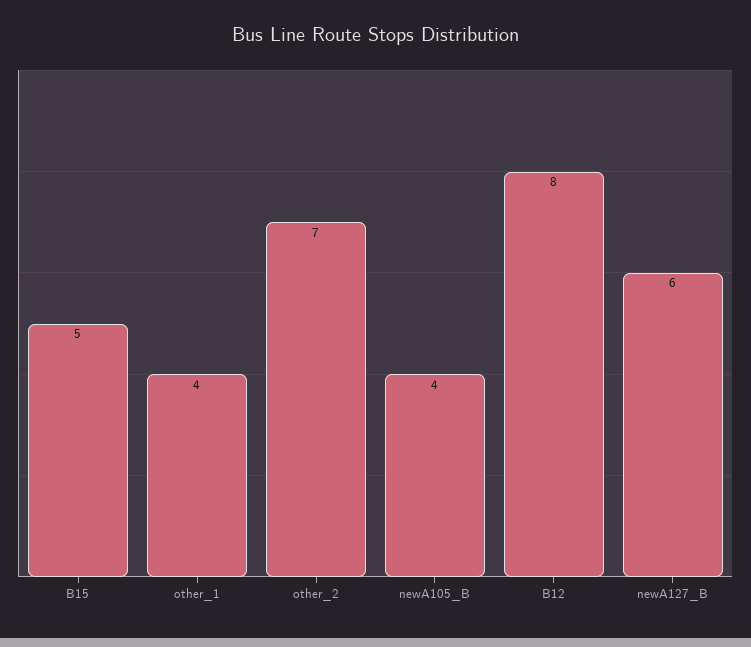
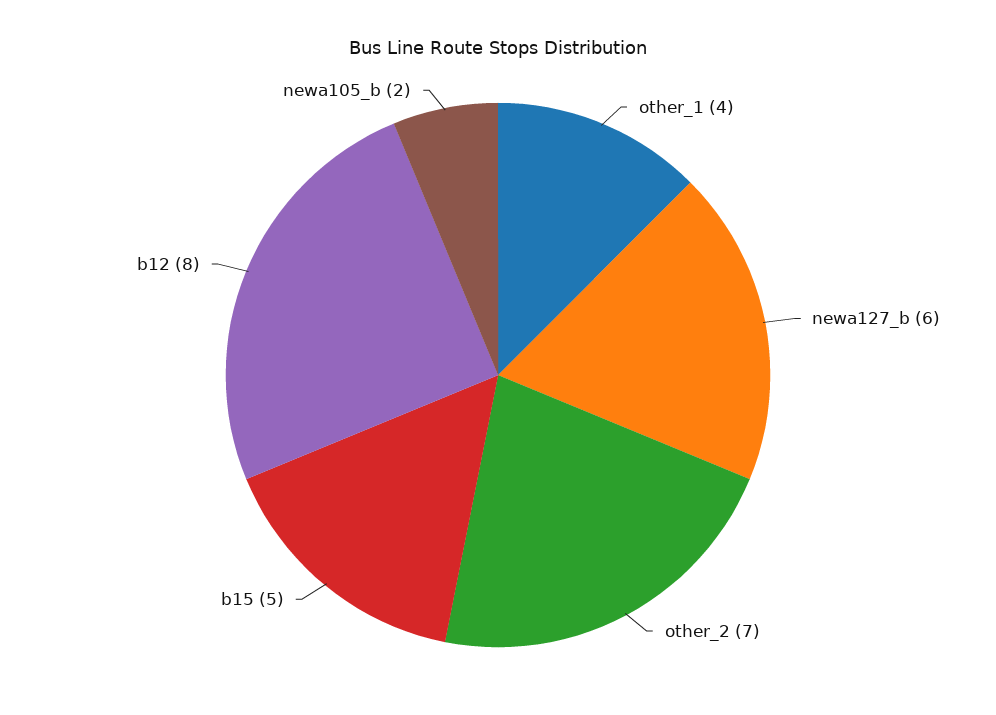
  {
    "B15": 5,
    "other_1": 4,
    "other_2": 7,
-   "newA105_B": 4,
+   "newA105_B": 2,
    "B12": 8,
    "newA127_B": 6
  }

